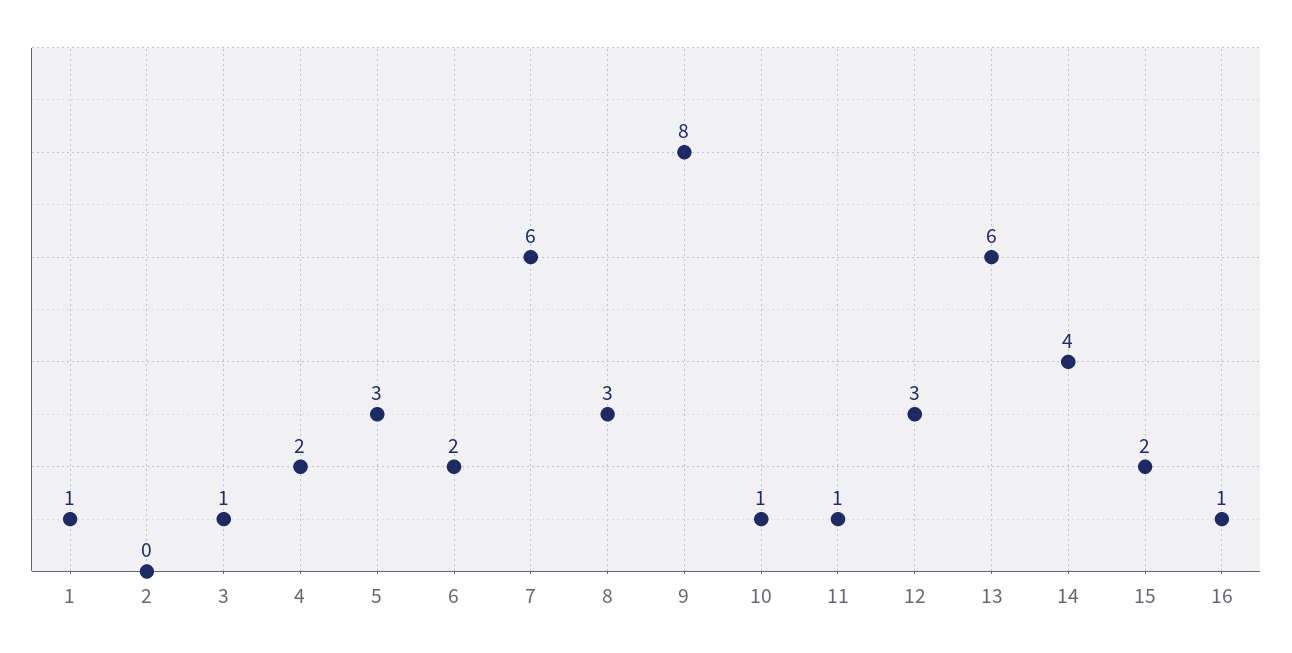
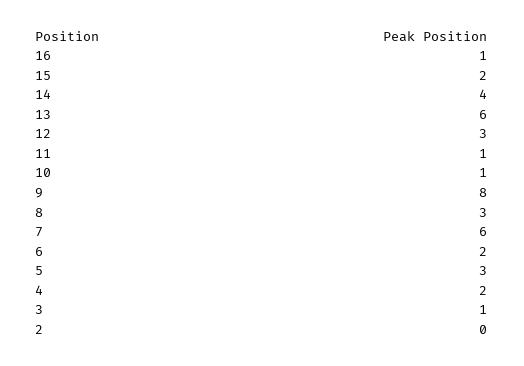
  {
-   "1": 1,
    "2": 0,
    "3": 1,
    "4": 2,
    "5": 3,
    "6": 2,
    "7": 6,
    "8": 3,
    "9": 8,
    "10": 1,
    "11": 1,
    "12": 3,
    "13": 6,
    "14": 4,
    "15": 2,
    "16": 1
  }

